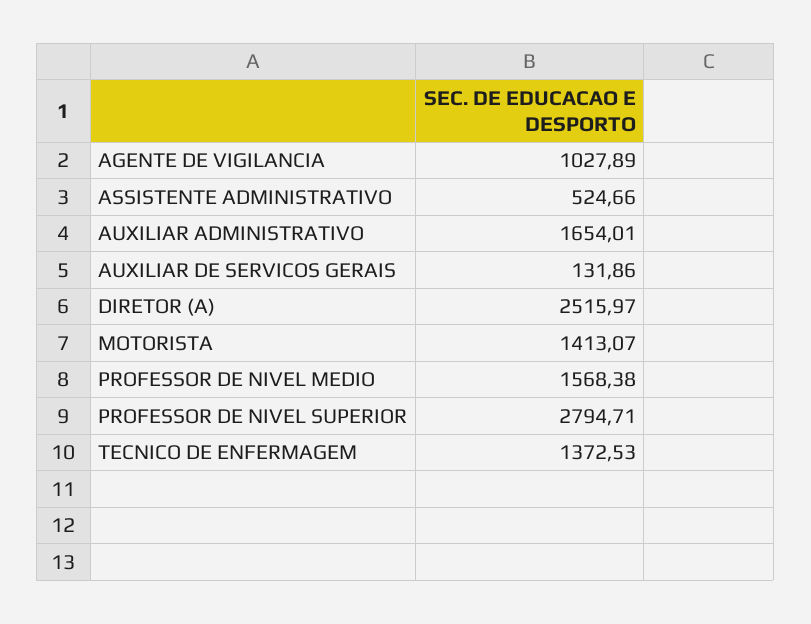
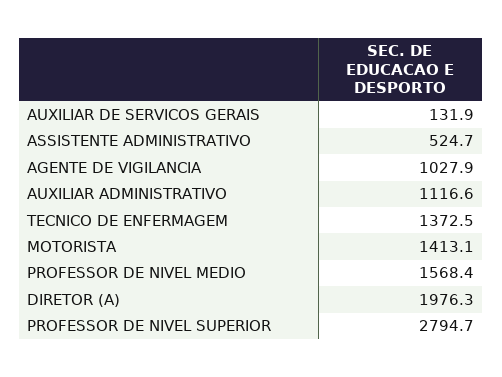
  {
    "AGENTE DE VIGILANCIA": 1027.89,
    "ASSISTENTE ADMINISTRATIVO": 524.66,
-   "AUXILIAR ADMINISTRATIVO": 1654.01,
+   "AUXILIAR ADMINISTRATIVO": 1116.6,
    "AUXILIAR DE SERVICOS GERAIS": 131.86,
-   "DIRETOR (A)": 2515.97,
+   "DIRETOR (A)": 1976.3,
    "MOTORISTA": 1413.07,
    "PROFESSOR DE NIVEL MEDIO": 1568.38,
    "PROFESSOR DE NIVEL SUPERIOR": 2794.71,
    "TECNICO DE ENFERMAGEM": 1372.53
  }

